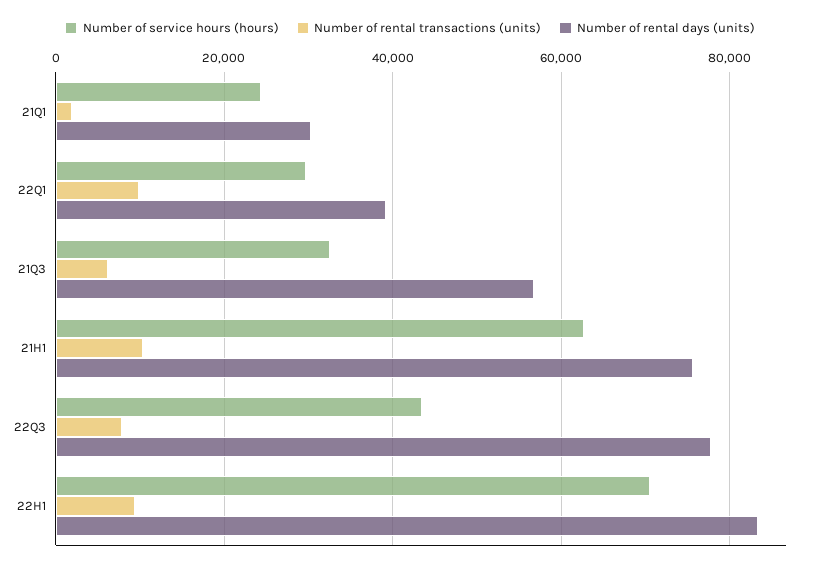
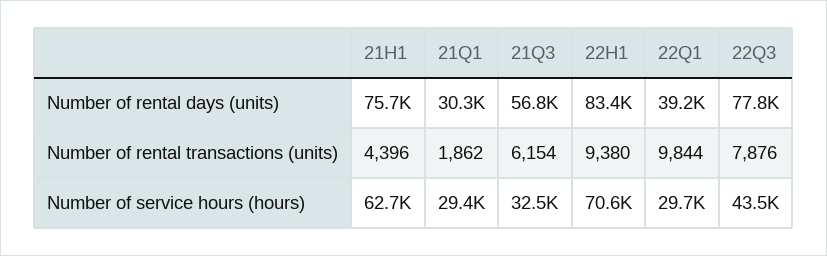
  {
    "Number of service hours (hours)": {
-     "21Q1": 24000,
+     "21Q1": 29400,
      "22Q1": 29700,
      "21Q3": 32500,
      "21H1": 62700,
      "22Q3": 43500,
      "22H1": 70600
    },
    "Number of rental transactions (units)": {
      "21Q1": 1862,
      "22Q1": 9844,
      "21Q3": 6154,
-     "21H1": 10000,
+     "21H1": 4396,
      "22Q3": 7876,
      "22H1": 9380
    },
    "Number of rental days (units)": {
      "21Q1": 30300,
      "22Q1": 39200,
      "21Q3": 56800,
      "21H1": 75700,
      "22Q3": 77800,
      "22H1": 83400
    }
  }

